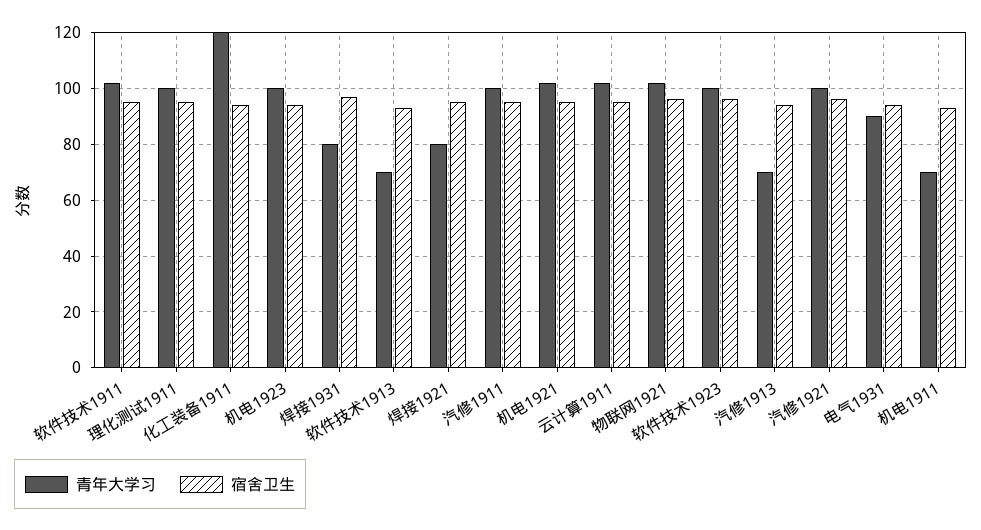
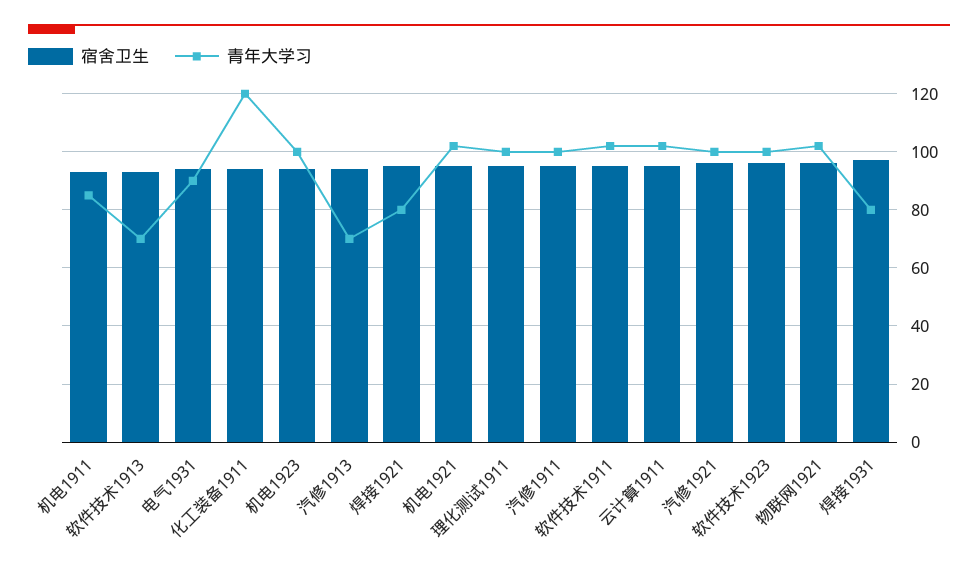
  {
    "青年大学习": {
      "软件技术1911": 100,
      "理化测试1911": 100,
      "化工装备1911": 120,
      "机电1923": 100,
      "焊接1931": 80,
      "软件技术1913": 70,
      "焊接1921": 80,
      "汽修1911": 100,
      "机电1921": 100,
      "云计算1911": 100,
      "物联网1921": 100,
      "软件技术1923": 100,
      "汽修1913": 70,
      "汽修1921": 100,
      "电气1931": 90,
-     "机电1911": 70
+     "机电1911": 85
    },
    "宿舍卫生": {
      "软件技术1911": 95,
      "理化测试1911": 95,
      "化工装备1911": 95,
      "机电1923": 95,
      "焊接1931": 95,
      "软件技术1913": 95,
      "焊接1921": 95,
      "汽修1911": 95,
      "机电1921": 95,
      "云计算1911": 95,
      "物联网1921": 95,
      "软件技术1923": 95,
      "汽修1913": 95,
      "汽修1921": 95,
      "电气1931": 95,
      "机电1911": 95
    }
  }

